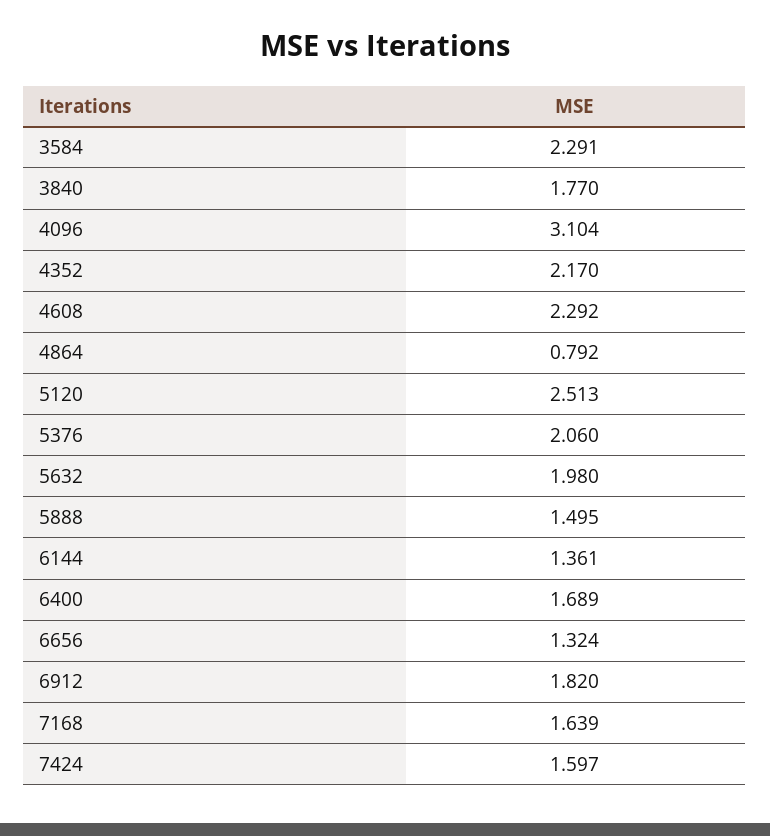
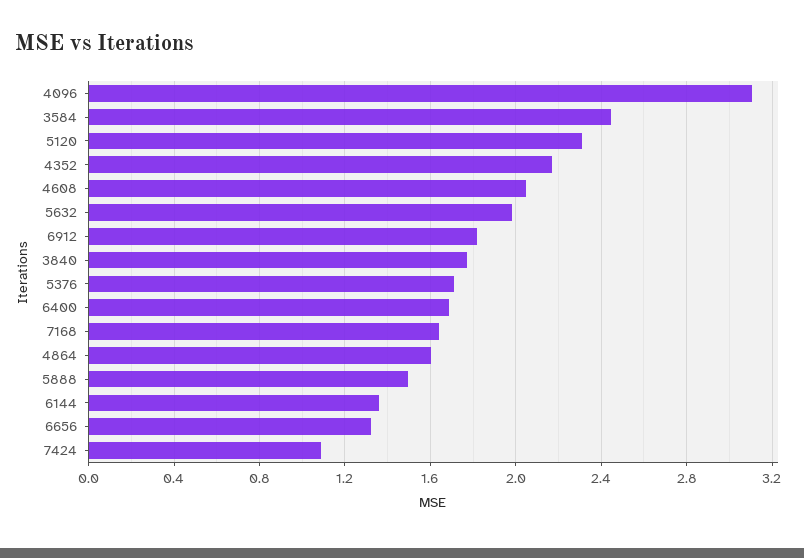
  {
-   "3584": 2.291,
+   "3584": 2.45,
    "3840": 1.77,
    "4096": 3.104,
    "4352": 2.17,
-   "4608": 2.292,
+   "4608": 2.05,
-   "4864": 0.792,
+   "4864": 1.6,
-   "5120": 2.513,
+   "5120": 2.3,
-   "5376": 2.06,
+   "5376": 1.7,
    "5632": 1.98,
    "5888": 1.495,
    "6144": 1.361,
    "6400": 1.689,
    "6656": 1.324,
    "6912": 1.82,
    "7168": 1.639,
-   "7424": 1.597
+   "7424": 1.1
  }

